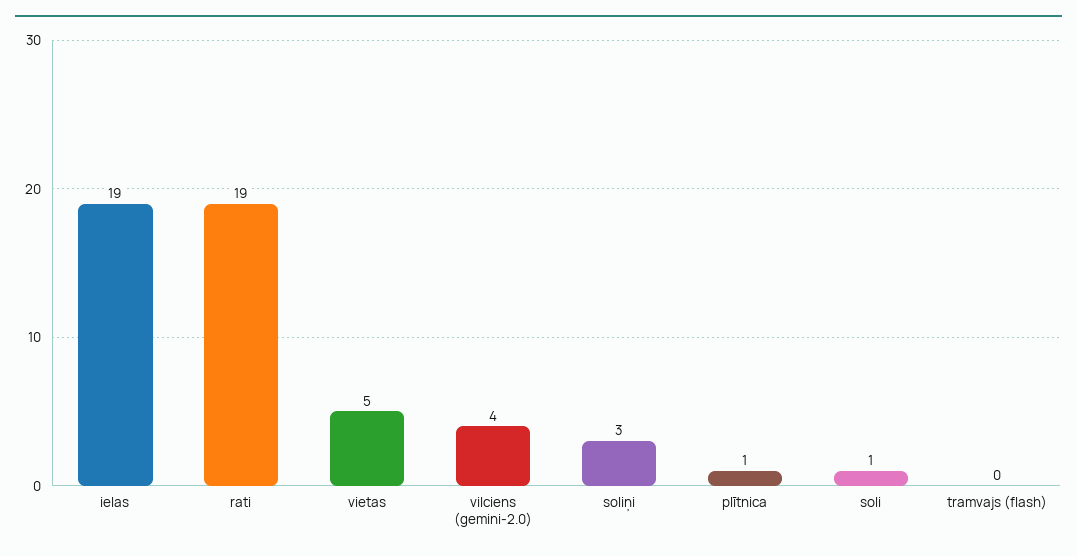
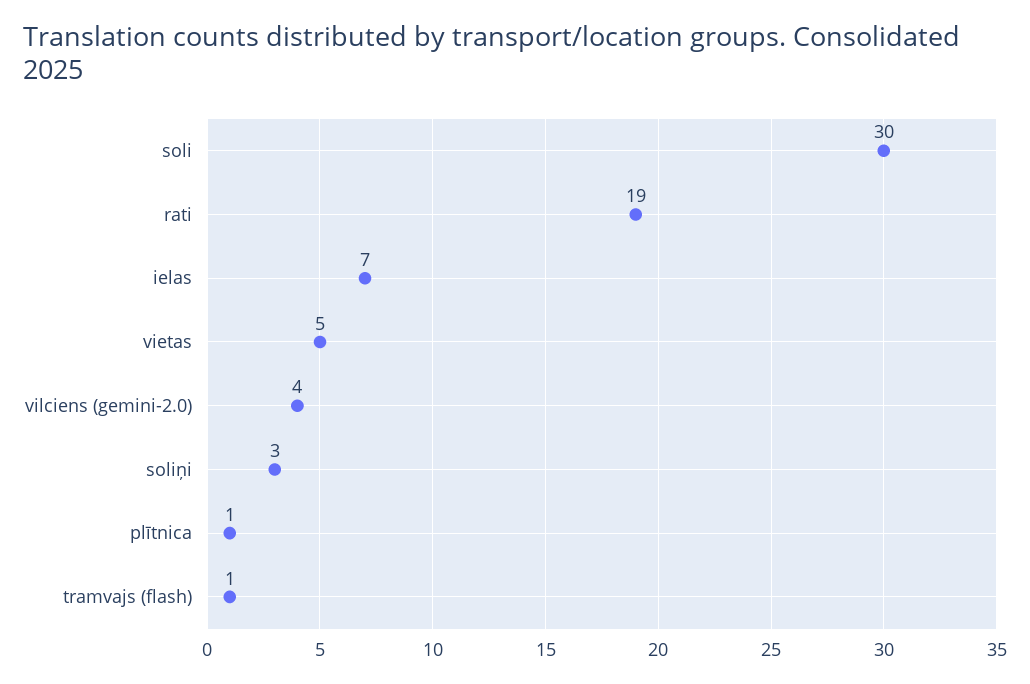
  {
-   "ielas": 19,
+   "ielas": 7,
    "rati": 19,
    "vietas": 5,
    "vilciens (gemini-2.0)": 4,
    "soliņi": 3,
    "plītnica": 1,
-   "soli": 1,
+   "soli": 30,
-   "tramvajs (flash)": 0
+   "tramvajs (flash)": 1
  }

